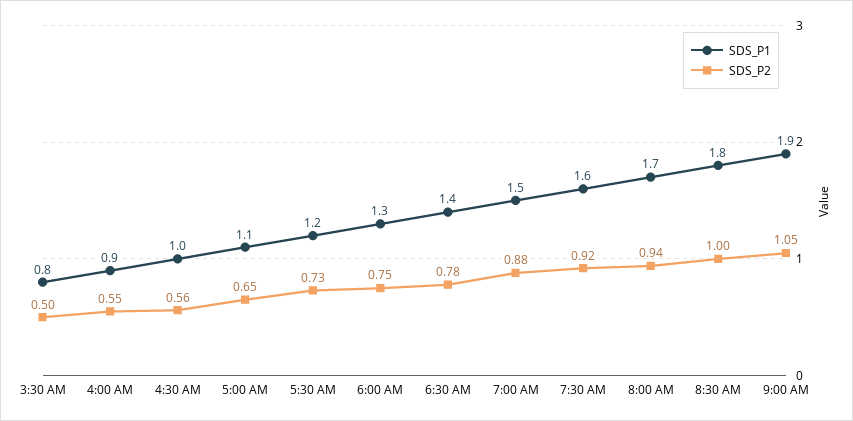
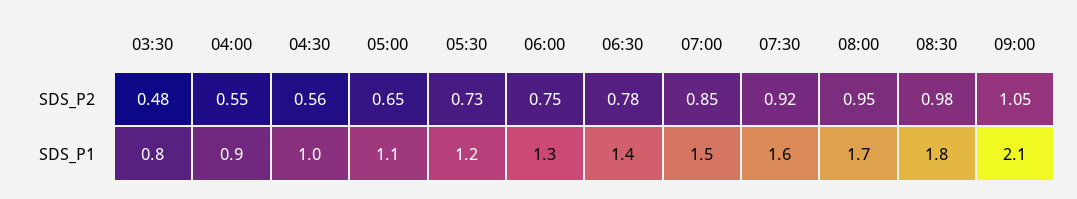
  {
    "SDS_P1": {
      "3:30 AM": 0.8,
      "4:00 AM": 0.9,
      "4:30 AM": 1,
      "5:00 AM": 1.1,
      "5:30 AM": 1.2,
      "6:00 AM": 1.3,
      "6:30 AM": 1.4,
      "7:00 AM": 1.5,
      "7:30 AM": 1.6,
      "8:00 AM": 1.7,
      "8:30 AM": 1.8,
-     "9:00 AM": 1.9
+     "9:00 AM": 2.1
    },
    "SDS_P2": {
-     "3:30 AM": 0.5,
+     "3:30 AM": 0.48,
      "4:00 AM": 0.55,
      "4:30 AM": 0.56,
      "5:00 AM": 0.65,
      "5:30 AM": 0.73,
      "6:00 AM": 0.75,
      "6:30 AM": 0.78,
-     "7:00 AM": 0.88,
+     "7:00 AM": 0.85,
      "7:30 AM": 0.92,
-     "8:00 AM": 0.94,
+     "8:00 AM": 0.95,
-     "8:30 AM": 1,
+     "8:30 AM": 0.98,
      "9:00 AM": 1.05
    }
  }

